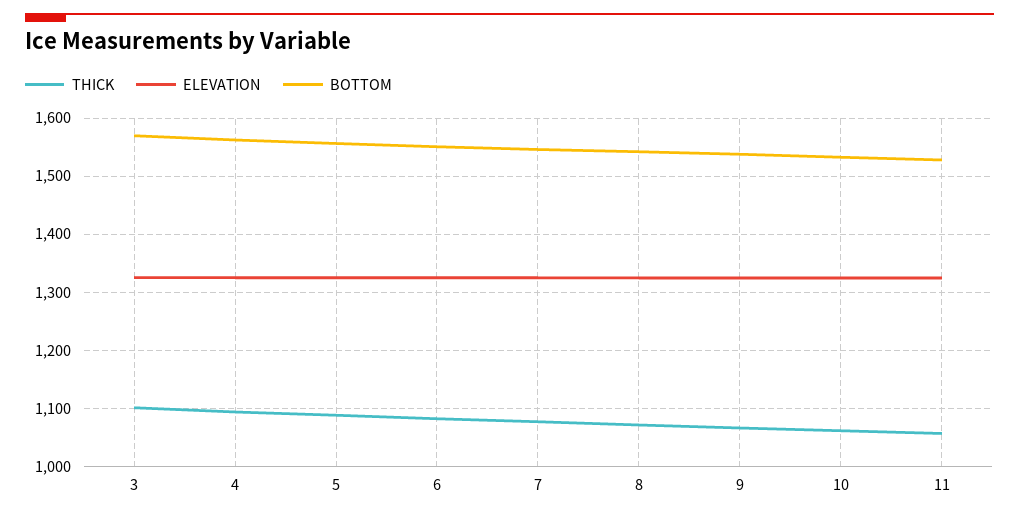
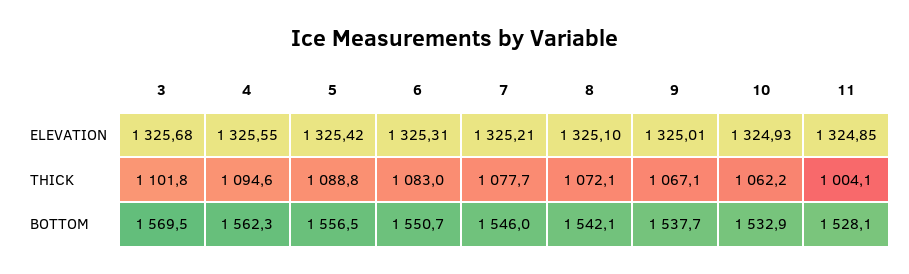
  {
    "THICK": {
      "3": 1101.8,
      "4": 1094.6,
      "5": 1088.8,
      "6": 1083,
      "7": 1077.7,
      "8": 1072.1,
      "9": 1067.1,
      "10": 1062.2,
-     "11": 1060
+     "11": 1004.1
    },
    "ELEVATION": {
      "3": 1325.68,
      "4": 1325.55,
      "5": 1325.42,
      "6": 1325.31,
      "7": 1325.21,
      "8": 1325.1,
      "9": 1325.01,
      "10": 1324.93,
      "11": 1324.85
    },
    "BOTTOM": {
      "3": 1569.5,
      "4": 1562.3,
      "5": 1556.5,
      "6": 1550.7,
      "7": 1546,
      "8": 1542.1,
      "9": 1537.7,
      "10": 1532.9,
      "11": 1528.1
    }
  }

